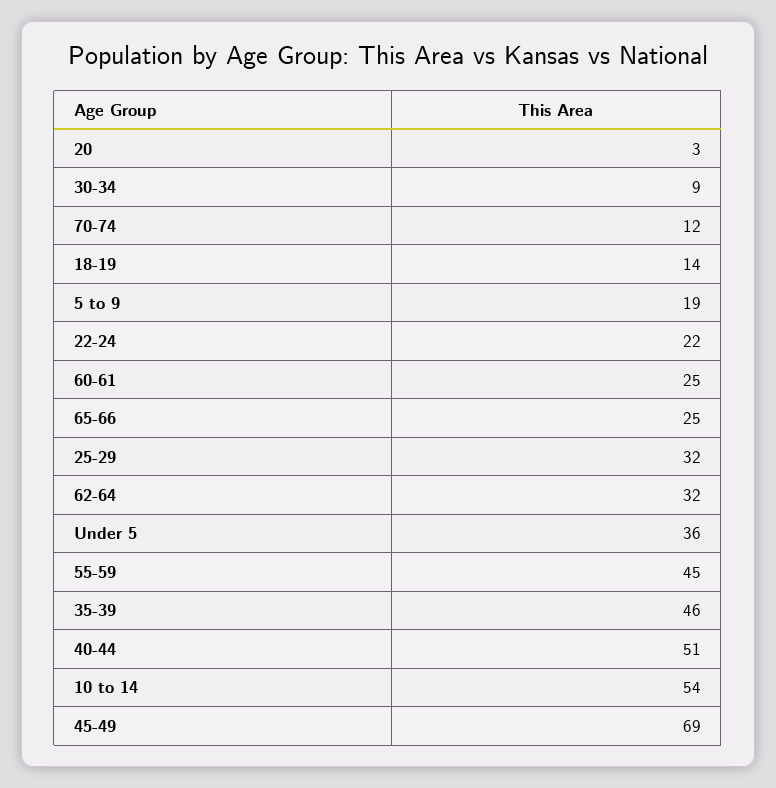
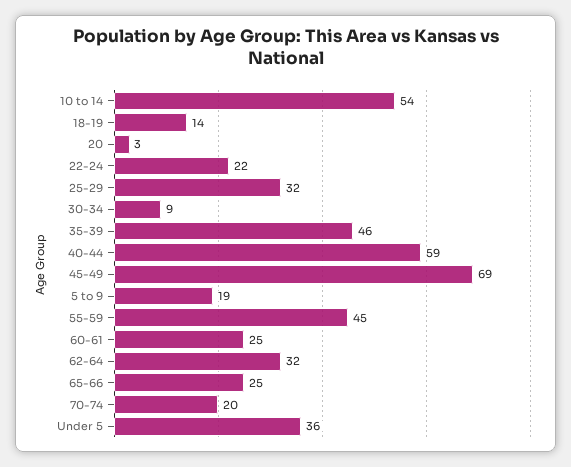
  {
    "20": 3,
    "30-34": 9,
-   "70-74": 12,
+   "70-74": 20,
    "18-19": 14,
    "5 to 9": 19,
    "22-24": 22,
    "60-61": 25,
    "65-66": 25,
    "25-29": 32,
    "62-64": 32,
    "Under 5": 36,
    "55-59": 45,
    "35-39": 46,
-   "40-44": 51,
+   "40-44": 59,
    "10 to 14": 54,
    "45-49": 69
  }

